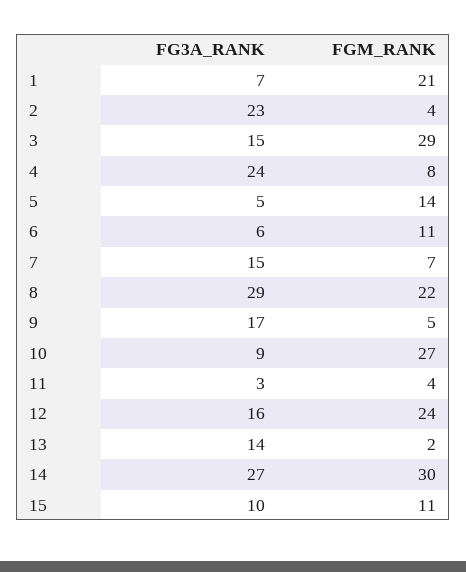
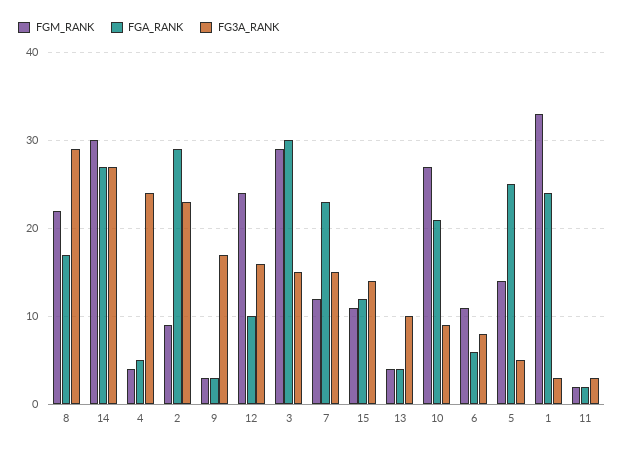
  {
    "FG3A_RANK": {
-     "1": 7,
+     "1": 3,
      "2": 23,
      "3": 15,
      "4": 24,
      "5": 5,
-     "6": 6,
+     "6": 8,
      "7": 15,
      "8": 29,
      "9": 17,
      "10": 9,
      "11": 3,
      "12": 16,
-     "13": 14,
+     "13": 10,
      "14": 27,
-     "15": 10
+     "15": 14
    },
    "FGM_RANK": {
-     "1": 21,
+     "1": 33,
-     "2": 4,
+     "2": 9,
      "3": 29,
-     "4": 8,
+     "4": 4,
      "5": 14,
      "6": 11,
-     "7": 7,
+     "7": 12,
      "8": 22,
-     "9": 5,
+     "9": 3,
      "10": 27,
-     "11": 4,
+     "11": 2,
      "12": 24,
-     "13": 2,
+     "13": 4,
      "14": 30,
      "15": 11
-   }
+   },
+   "FGA_RANK": {
+     "8": 17,
+     "14": 27,
+     "4": 5,
+     "2": 29,
+     "9": 3,
+     "12": 10,
+     "3": 30,
+     "7": 23,
+     "15": 12,
+     "13": 4,
+     "10": 21,
+     "6": 6,
+     "5": 25,
+     "1": 24,
+     "11": 2
+   }
  }

